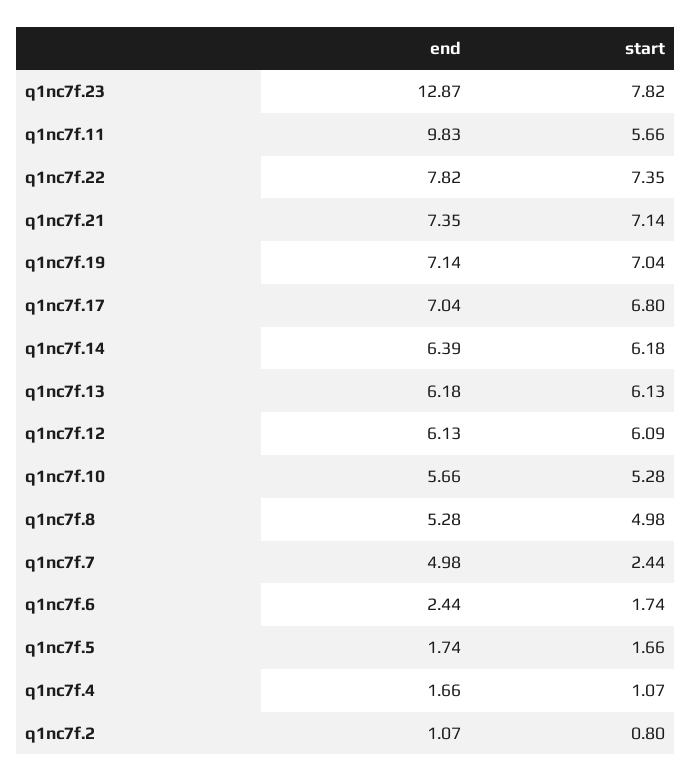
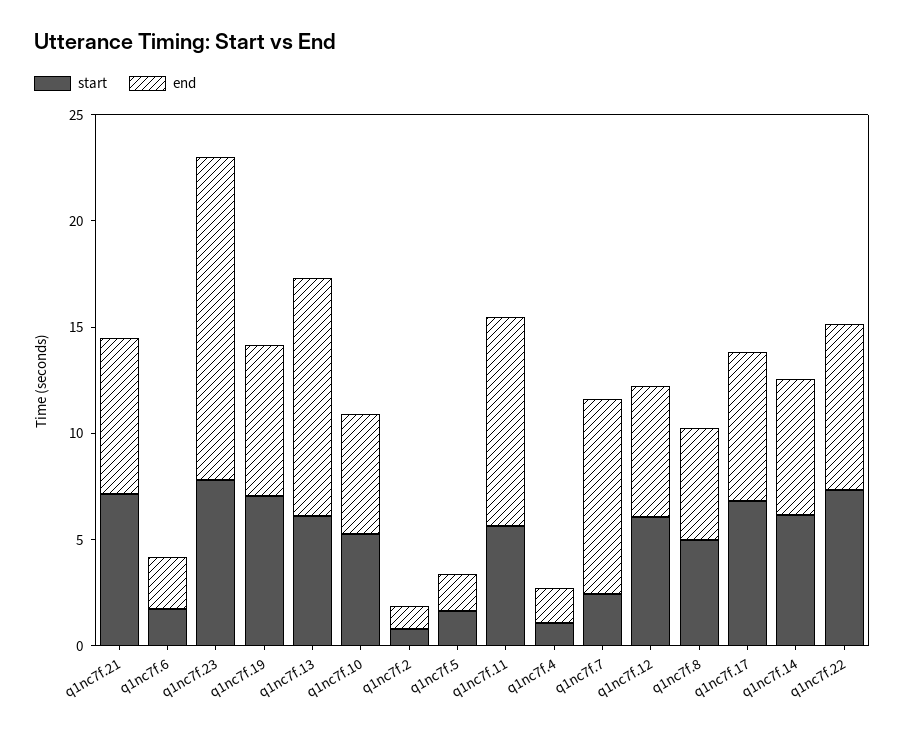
  {
    "end": {
-     "q1nc7f.23": 12.87,
+     "q1nc7f.23": 15,
      "q1nc7f.11": 9.83,
      "q1nc7f.22": 7.82,
      "q1nc7f.21": 7.35,
      "q1nc7f.19": 7.14,
      "q1nc7f.17": 7.04,
      "q1nc7f.14": 6.39,
-     "q1nc7f.13": 6.18,
+     "q1nc7f.13": 11,
      "q1nc7f.12": 6.13,
      "q1nc7f.10": 5.66,
      "q1nc7f.8": 5.28,
-     "q1nc7f.7": 4.98,
+     "q1nc7f.7": 9,
      "q1nc7f.6": 2.44,
      "q1nc7f.5": 1.74,
      "q1nc7f.4": 1.66,
      "q1nc7f.2": 1.07
    },
    "start": {
      "q1nc7f.23": 7.82,
      "q1nc7f.11": 5.66,
      "q1nc7f.22": 7.35,
      "q1nc7f.21": 7.14,
      "q1nc7f.19": 7.04,
      "q1nc7f.17": 6.8,
      "q1nc7f.14": 6.18,
      "q1nc7f.13": 6.13,
      "q1nc7f.12": 6.09,
      "q1nc7f.10": 5.28,
      "q1nc7f.8": 4.98,
      "q1nc7f.7": 2.44,
      "q1nc7f.6": 1.74,
      "q1nc7f.5": 1.66,
      "q1nc7f.4": 1.07,
      "q1nc7f.2": 0.8
    }
  }

